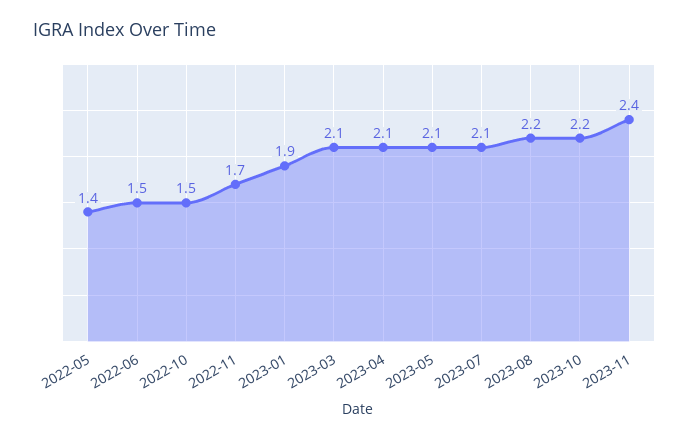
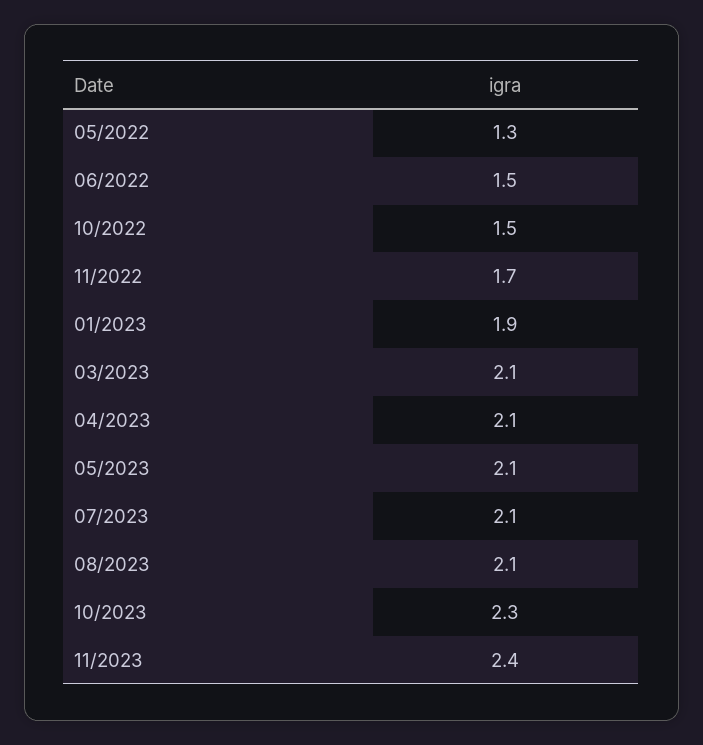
  {
-   "2022-05": 1.4,
+   "2022-05": 1.3,
    "2022-06": 1.5,
    "2022-10": 1.5,
    "2022-11": 1.7,
    "2023-01": 1.9,
    "2023-03": 2.1,
    "2023-04": 2.1,
    "2023-05": 2.1,
    "2023-07": 2.1,
-   "2023-08": 2.2,
+   "2023-08": 2.1,
-   "2023-10": 2.2,
+   "2023-10": 2.3,
    "2023-11": 2.4
  }

